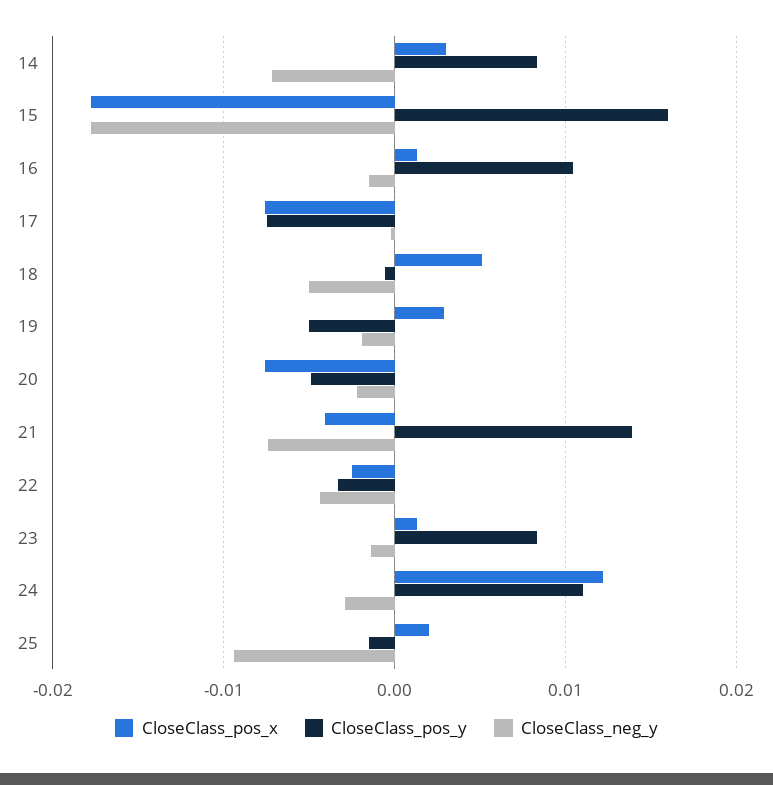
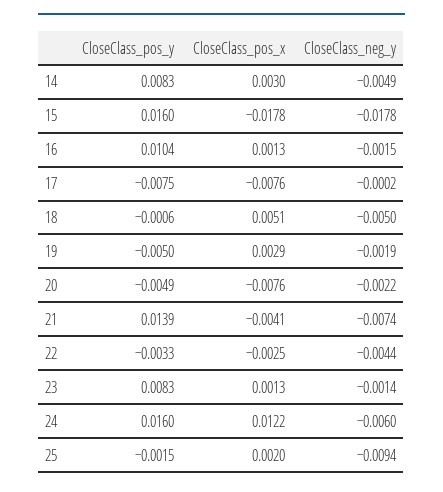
  {
    "CloseClass_pos_x": {
      "14": 0.003,
      "15": -0.0178,
      "16": 0.0013,
      "17": -0.0076,
      "18": 0.0051,
      "19": 0.0029,
      "20": -0.0076,
      "21": -0.0041,
      "22": -0.0025,
      "23": 0.0013,
      "24": 0.0122,
      "25": 0.002
    },
    "CloseClass_pos_y": {
      "14": 0.0083,
      "15": 0.016,
      "16": 0.0104,
      "17": -0.0075,
      "18": -0.0006,
      "19": -0.005,
      "20": -0.0049,
      "21": 0.0139,
      "22": -0.0033,
      "23": 0.0083,
-     "24": 0.011,
+     "24": 0.016,
      "25": -0.0015
    },
    "CloseClass_neg_y": {
-     "14": -0.007,
+     "14": -0.0049,
      "15": -0.0178,
      "16": -0.0015,
      "17": -0.0002,
      "18": -0.005,
      "19": -0.0019,
      "20": -0.0022,
      "21": -0.0074,
      "22": -0.0044,
      "23": -0.0014,
-     "24": -0.003,
+     "24": -0.006,
      "25": -0.0094
    }
  }

